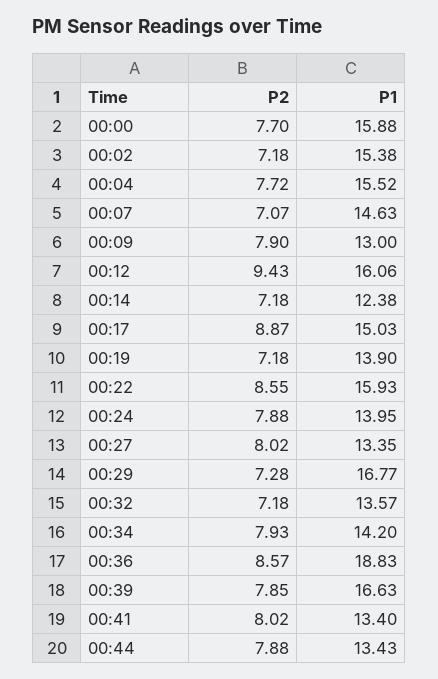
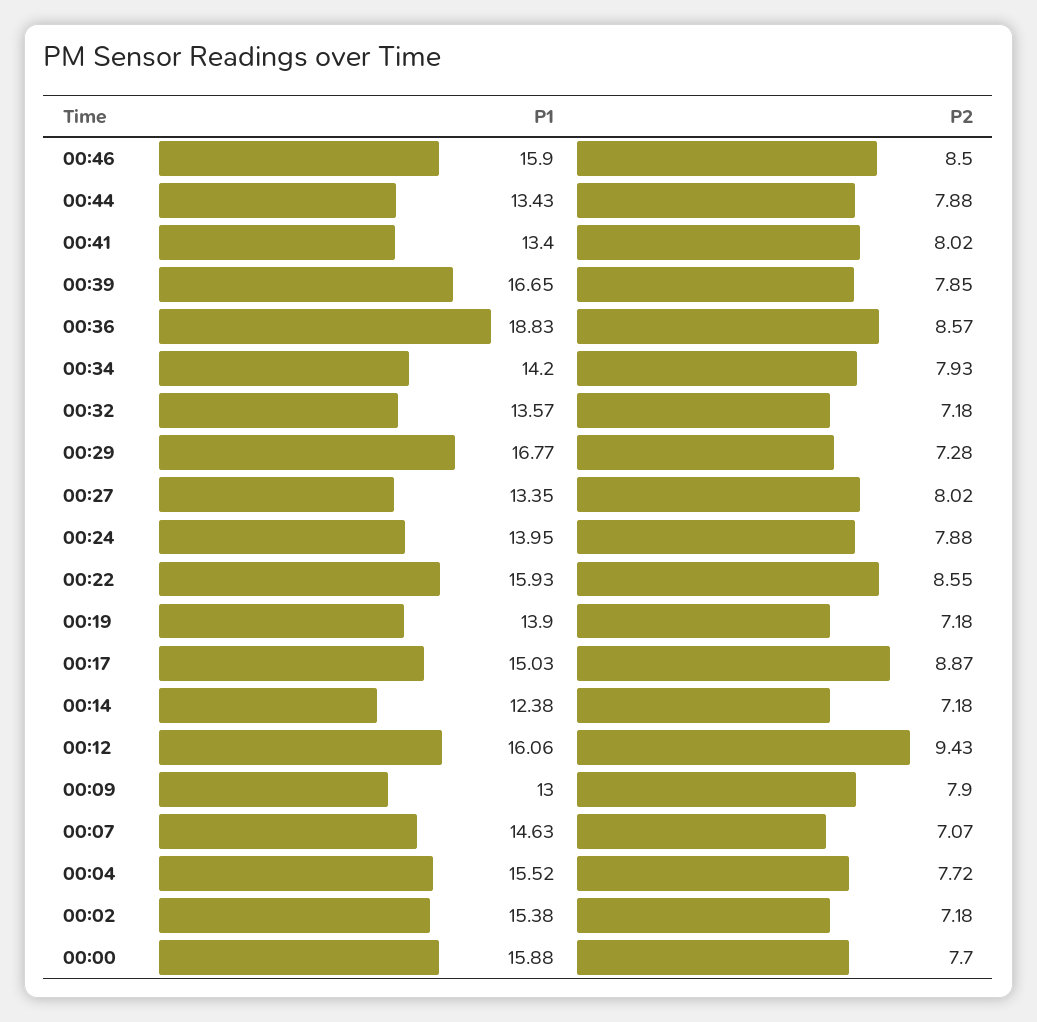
  {
    "P2": {
      "00:00": 7.7,
      "00:02": 7.18,
      "00:04": 7.72,
      "00:07": 7.07,
      "00:09": 7.9,
      "00:12": 9.43,
      "00:14": 7.18,
      "00:17": 8.87,
      "00:19": 7.18,
      "00:22": 8.55,
      "00:24": 7.88,
      "00:27": 8.02,
      "00:29": 7.28,
      "00:32": 7.18,
      "00:34": 7.93,
      "00:36": 8.57,
      "00:39": 7.85,
      "00:41": 8.02,
-     "00:44": 7.88
+     "00:44": 7.88,
+     "00:46": 8.5
    },
    "P1": {
      "00:00": 15.88,
      "00:02": 15.38,
      "00:04": 15.52,
      "00:07": 14.63,
      "00:09": 13,
      "00:12": 16.06,
      "00:14": 12.38,
      "00:17": 15.03,
      "00:19": 13.9,
      "00:22": 15.93,
      "00:24": 13.95,
      "00:27": 13.35,
      "00:29": 16.77,
      "00:32": 13.57,
      "00:34": 14.2,
      "00:36": 18.83,
-     "00:39": 16.63,
+     "00:39": 16.65,
      "00:41": 13.4,
-     "00:44": 13.43
+     "00:44": 13.43,
+     "00:46": 15.9
    }
  }

